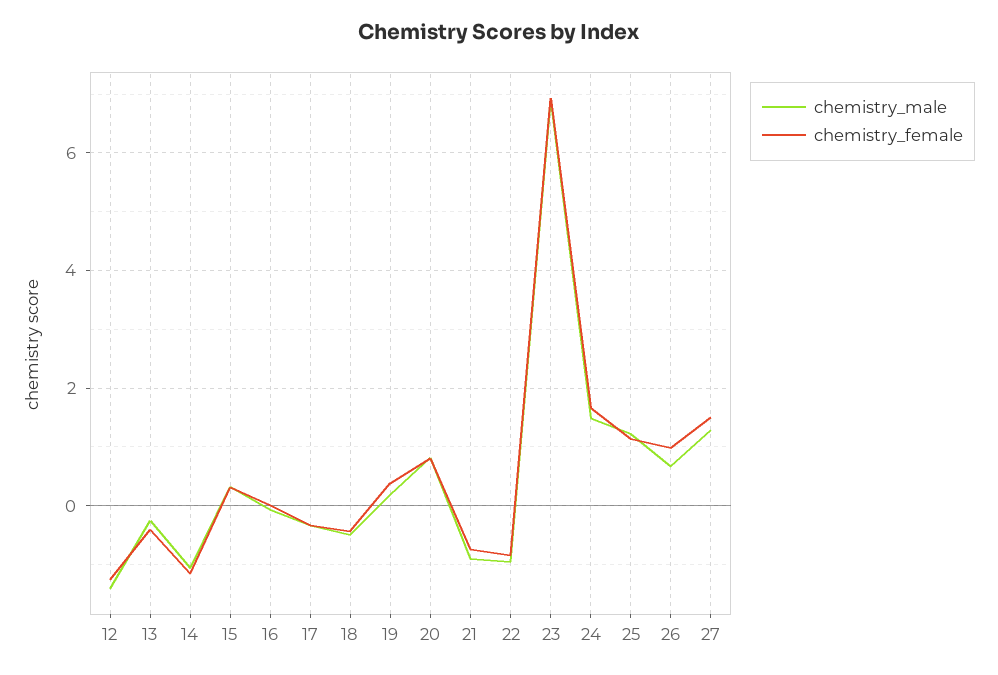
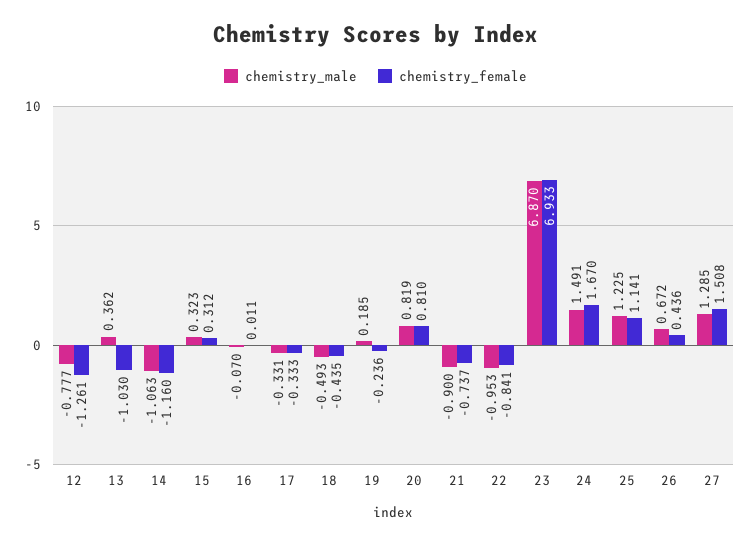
  {
    "chemistry_male": {
-     "12": -1.4,
+     "12": -0.777,
-     "13": -0.2,
+     "13": 0.362,
      "14": -1.063,
      "15": 0.323,
      "16": -0.07,
      "17": -0.331,
      "18": -0.493,
      "19": 0.185,
      "20": 0.819,
      "21": -0.9,
      "22": -0.953,
      "23": 6.87,
      "24": 1.491,
      "25": 1.225,
      "26": 0.672,
      "27": 1.285
    },
    "chemistry_female": {
      "12": -1.261,
-     "13": -0.4,
+     "13": -1.03,
      "14": -1.16,
      "15": 0.312,
      "16": 0.011,
      "17": -0.333,
      "18": -0.435,
-     "19": 0.4,
+     "19": -0.236,
      "20": 0.81,
      "21": -0.737,
      "22": -0.841,
      "23": 6.933,
      "24": 1.67,
      "25": 1.141,
-     "26": 1,
+     "26": 0.436,
      "27": 1.508
    }
  }

